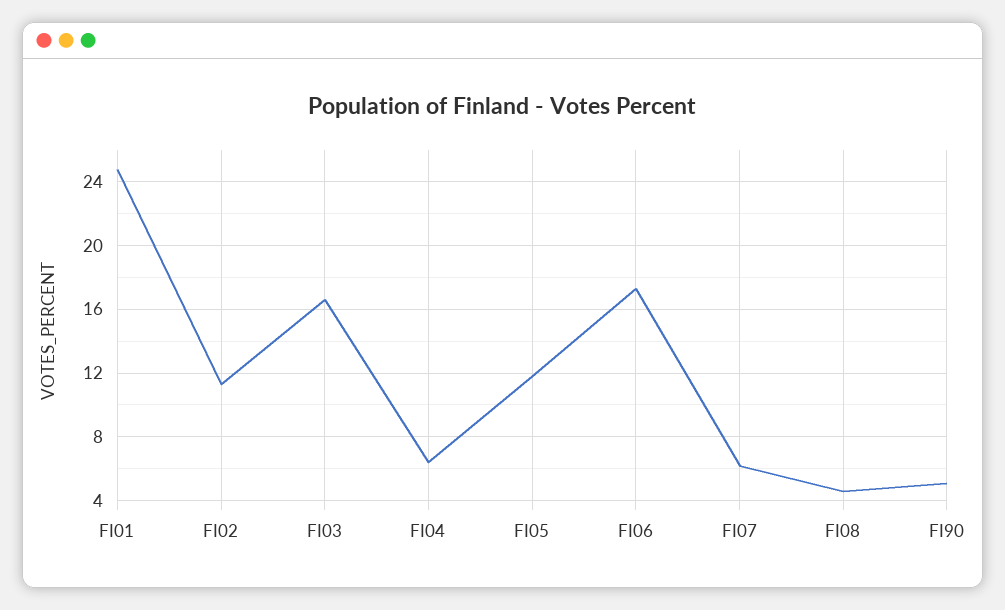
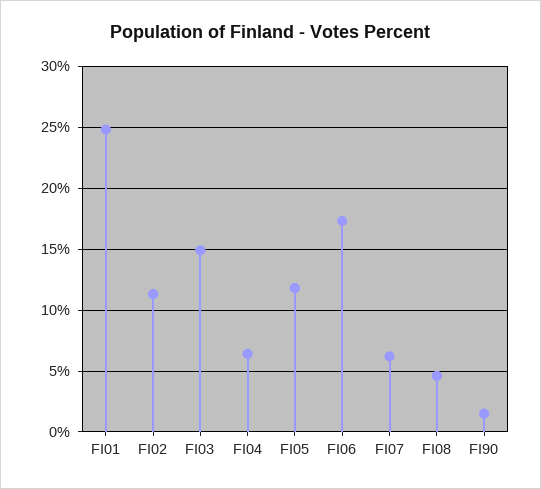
  {
    "FI01": 25,
    "FI02": 11.5,
-   "FI03": 16.5,
+   "FI03": 15,
    "FI04": 6.5,
    "FI05": 12,
    "FI06": 17.5,
    "FI07": 6,
    "FI08": 4.5,
-   "FI90": 5
+   "FI90": 1.5
  }

